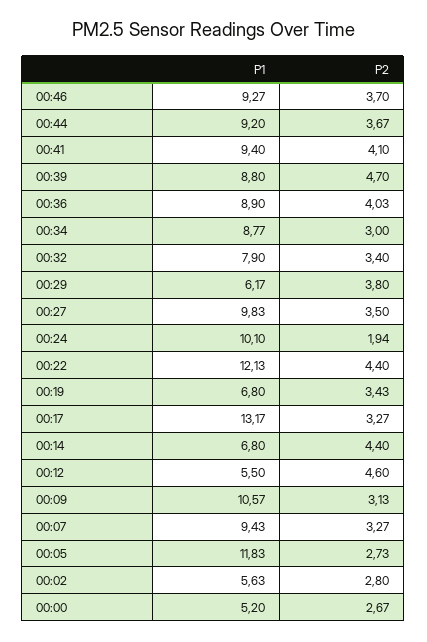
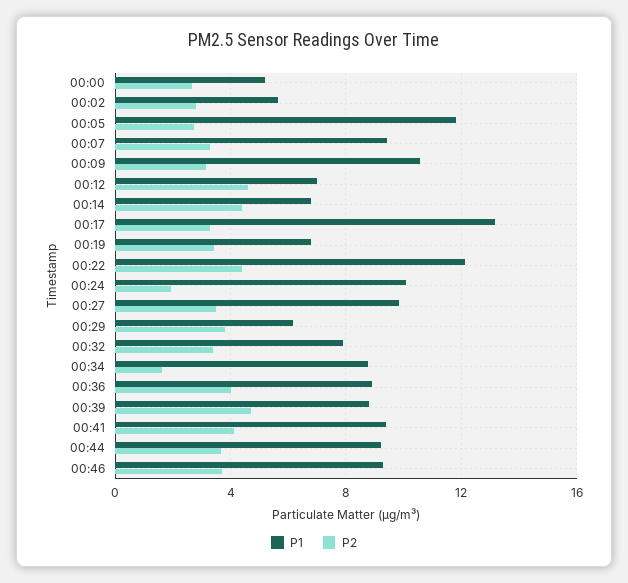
  {
    "P1": {
      "00:46": 9.27,
      "00:44": 9.2,
      "00:41": 9.4,
      "00:39": 8.8,
      "00:36": 8.9,
      "00:34": 8.77,
      "00:32": 7.9,
      "00:29": 6.17,
      "00:27": 9.83,
      "00:24": 10.1,
      "00:22": 12.13,
      "00:19": 6.8,
      "00:17": 13.17,
      "00:14": 6.8,
-     "00:12": 5.5,
+     "00:12": 7,
      "00:09": 10.57,
      "00:07": 9.43,
      "00:05": 11.83,
      "00:02": 5.63,
      "00:00": 5.2
    },
    "P2": {
      "00:46": 3.7,
      "00:44": 3.67,
      "00:41": 4.1,
      "00:39": 4.7,
      "00:36": 4.03,
-     "00:34": 3,
+     "00:34": 1.5,
      "00:32": 3.4,
      "00:29": 3.8,
      "00:27": 3.5,
      "00:24": 1.94,
      "00:22": 4.4,
      "00:19": 3.43,
      "00:17": 3.27,
      "00:14": 4.4,
      "00:12": 4.6,
      "00:09": 3.13,
      "00:07": 3.27,
      "00:05": 2.73,
      "00:02": 2.8,
      "00:00": 2.67
    }
  }

